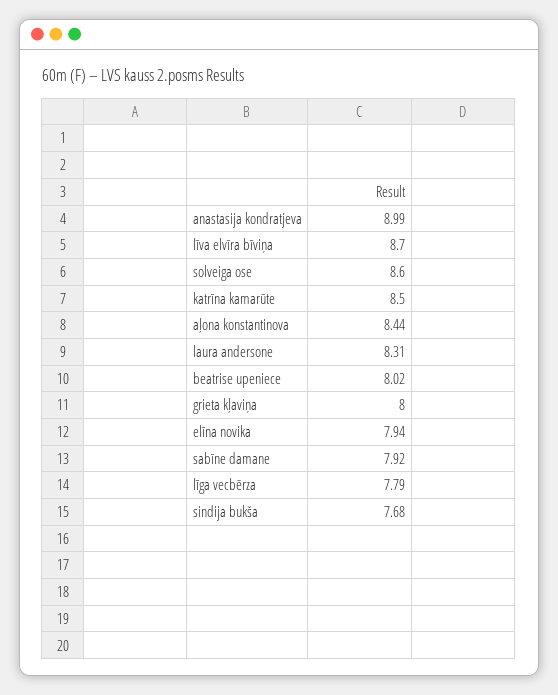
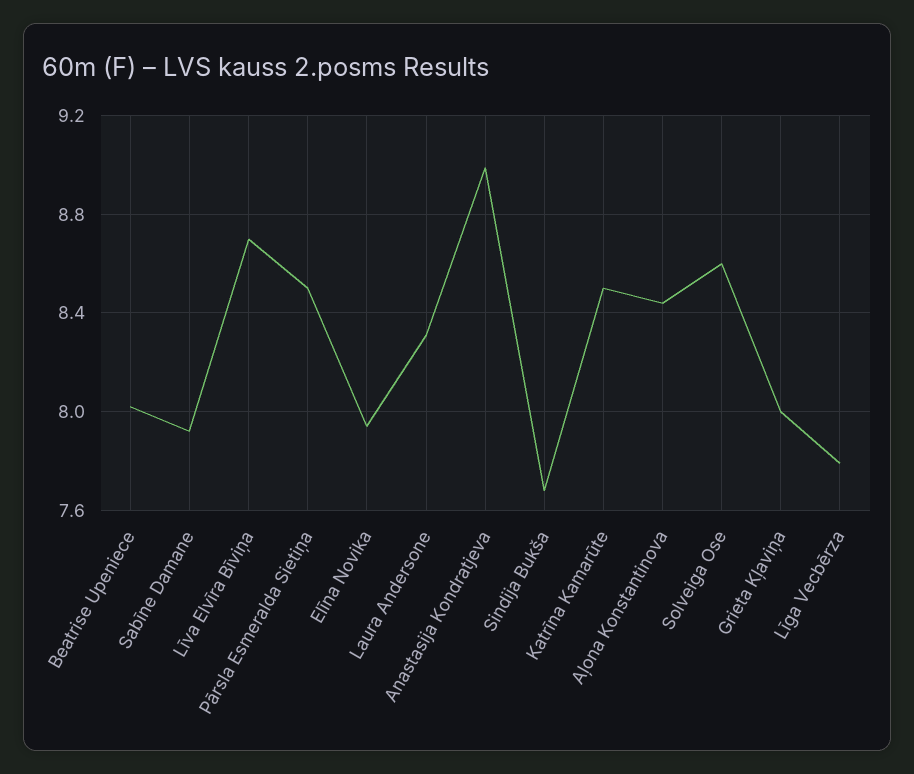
  {
    "anastasija kondratjeva": 8.99,
    "līva elvīra bīviņa": 8.7,
    "solveiga ose": 8.6,
    "katrīna kamarūte": 8.5,
    "aļona konstantinova": 8.44,
    "laura andersone": 8.31,
    "beatrise upeniece": 8.02,
    "grieta kļaviņa": 8,
    "elīna novika": 7.94,
    "sabīne damane": 7.92,
    "līga vecbērza": 7.79,
-   "sindija bukša": 7.68
+   "sindija bukša": 7.68,
+   "Pārsla Esmeralda Sietiņa": 8.5
  }

